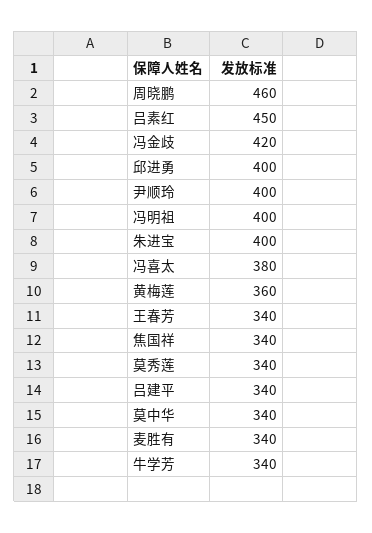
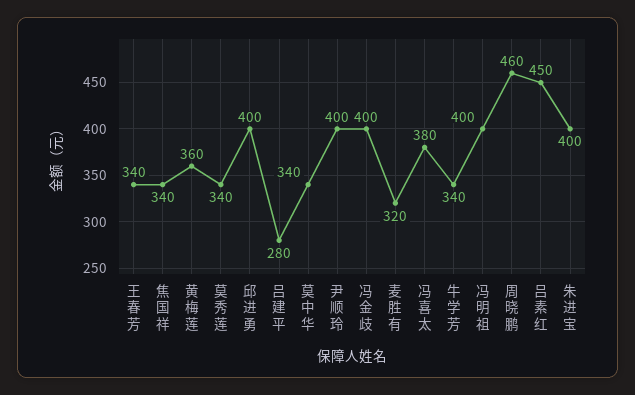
  {
    "周晓鹏": 460,
    "吕素红": 450,
-   "冯金歧": 420,
+   "冯金歧": 400,
    "邱进勇": 400,
    "尹顺玲": 400,
    "冯明祖": 400,
    "朱进宝": 400,
    "冯喜太": 380,
    "黄梅莲": 360,
    "王春芳": 340,
    "焦国祥": 340,
    "莫秀莲": 340,
-   "吕建平": 340,
+   "吕建平": 280,
    "莫中华": 340,
-   "麦胜有": 340,
+   "麦胜有": 320,
    "牛学芳": 340
  }

